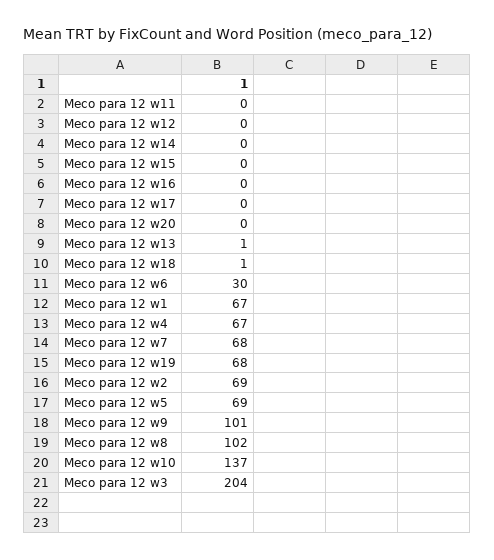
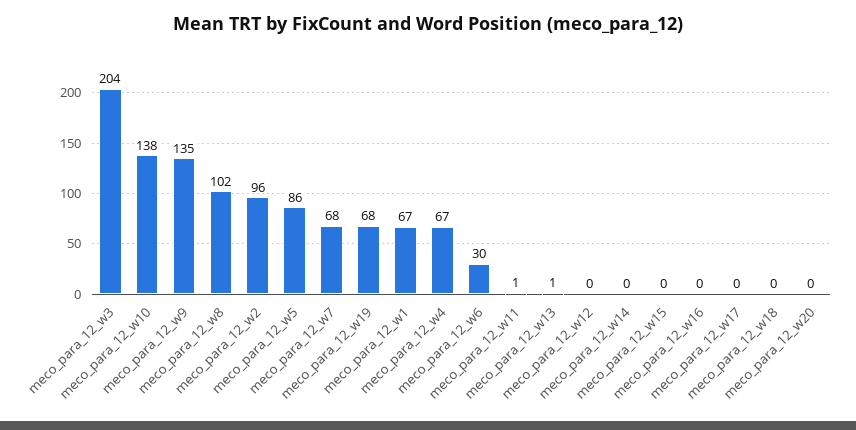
  {
-   "Meco para 12 w11": 0,
+   "Meco para 12 w11": 1,
    "Meco para 12 w12": 0,
    "Meco para 12 w14": 0,
    "Meco para 12 w15": 0,
    "Meco para 12 w16": 0,
    "Meco para 12 w17": 0,
    "Meco para 12 w20": 0,
    "Meco para 12 w13": 1,
-   "Meco para 12 w18": 1,
+   "Meco para 12 w18": 0,
    "Meco para 12 w6": 30,
    "Meco para 12 w1": 67,
    "Meco para 12 w4": 67,
    "Meco para 12 w7": 68,
    "Meco para 12 w19": 68,
-   "Meco para 12 w2": 69,
+   "Meco para 12 w2": 96,
-   "Meco para 12 w5": 69,
+   "Meco para 12 w5": 86,
-   "Meco para 12 w9": 101,
+   "Meco para 12 w9": 135,
    "Meco para 12 w8": 102,
-   "Meco para 12 w10": 137,
+   "Meco para 12 w10": 138,
    "Meco para 12 w3": 204
  }

